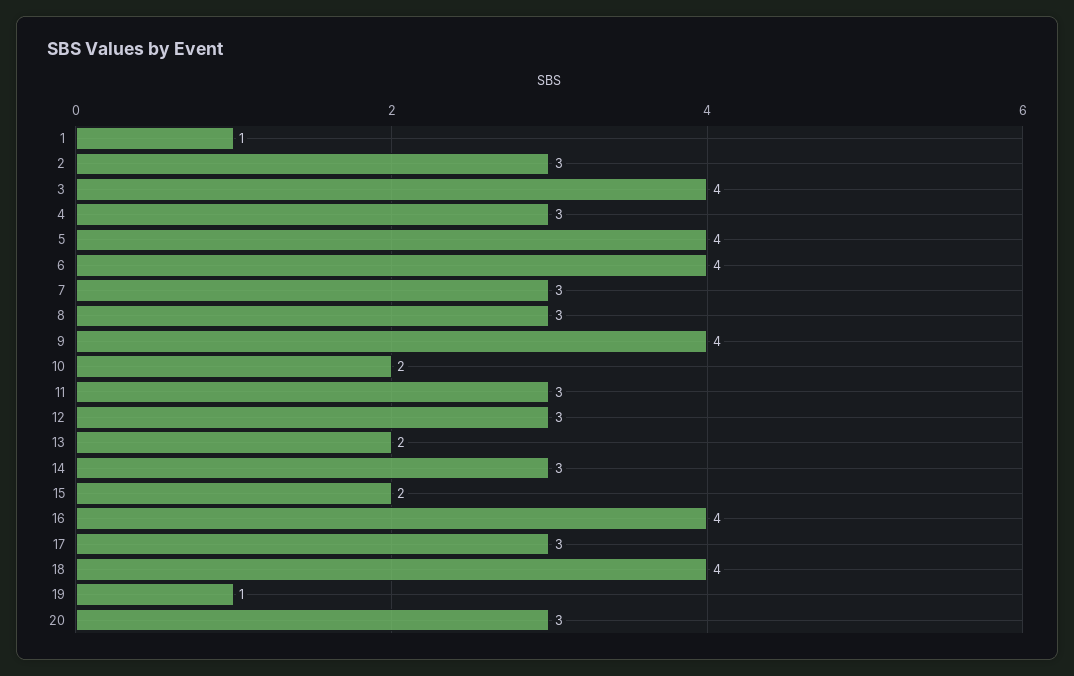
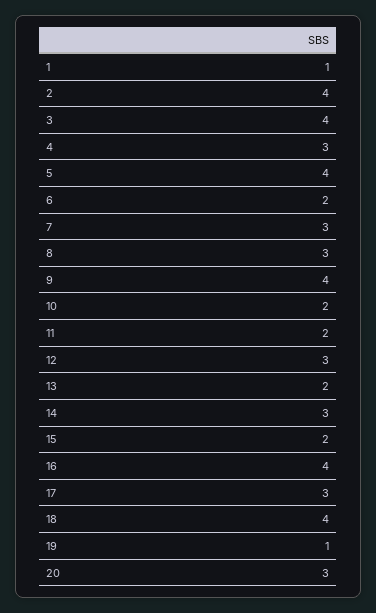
  {
    "1": 1,
-   "2": 3,
+   "2": 4,
    "3": 4,
    "4": 3,
    "5": 4,
-   "6": 4,
+   "6": 2,
    "7": 3,
    "8": 3,
    "9": 4,
    "10": 2,
-   "11": 3,
+   "11": 2,
    "12": 3,
    "13": 2,
    "14": 3,
    "15": 2,
    "16": 4,
    "17": 3,
    "18": 4,
    "19": 1,
    "20": 3
  }

